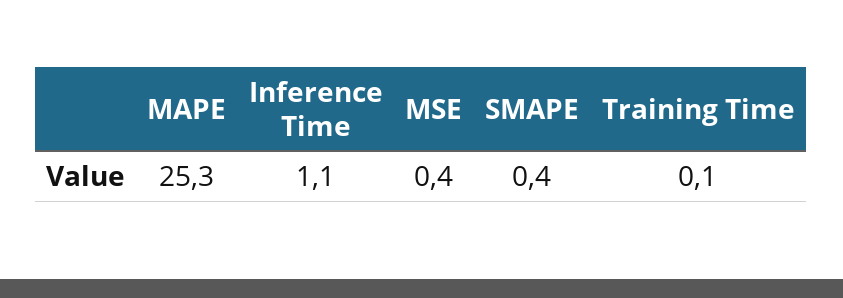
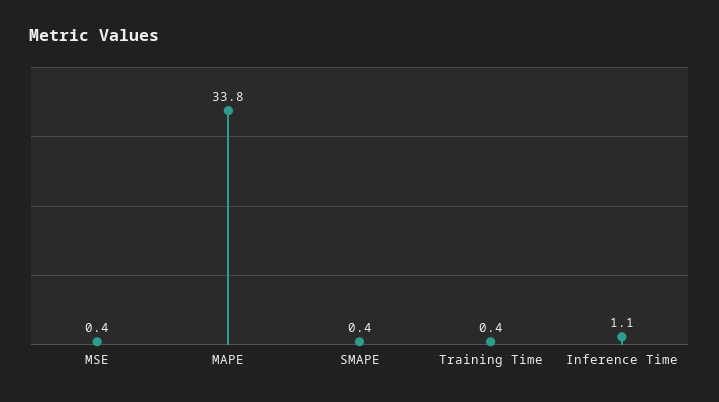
  {
-   "MAPE": 25.3,
+   "MAPE": 33.8,
    "Inference Time": 1.1,
    "MSE": 0.4,
    "SMAPE": 0.4,
-   "Training Time": 0.1
+   "Training Time": 0.4
  }

